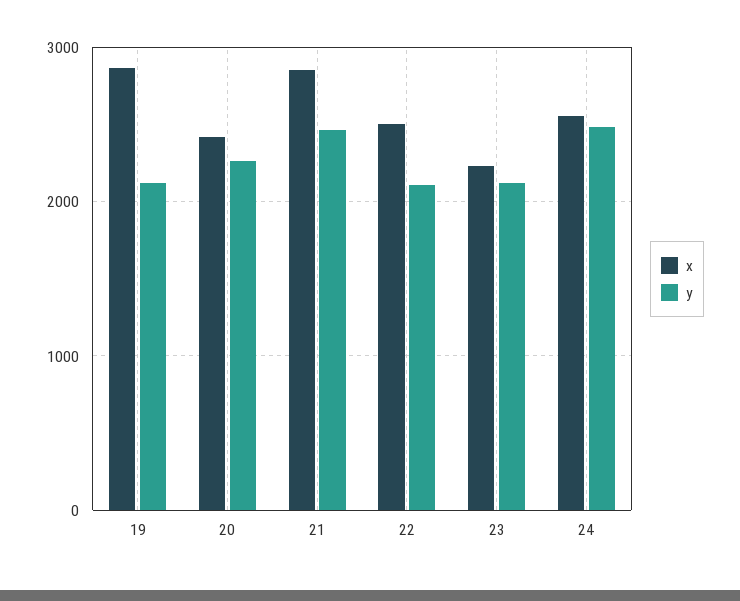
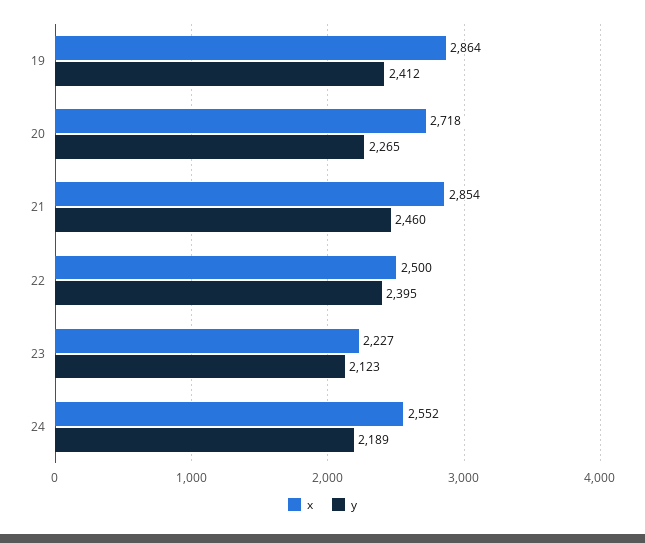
  {
    "x": {
      "19": 2864,
-     "20": 2400,
+     "20": 2718,
      "21": 2854,
      "22": 2500,
      "23": 2227,
      "24": 2552
    },
    "y": {
-     "19": 2100,
+     "19": 2412,
      "20": 2265,
      "21": 2460,
-     "22": 2100,
+     "22": 2395,
      "23": 2123,
-     "24": 2500
+     "24": 2189
    }
  }

